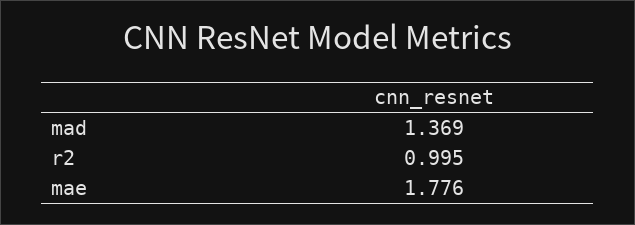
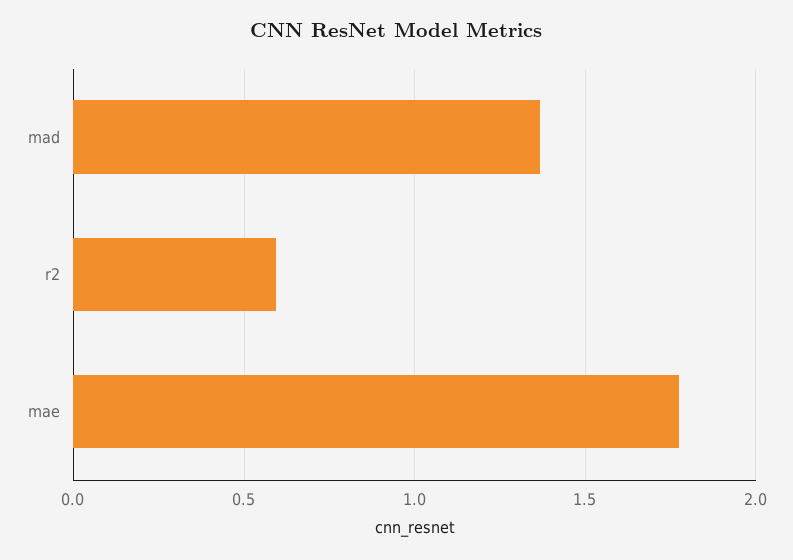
  {
    "mad": 1.369,
-   "r2": 0.995,
+   "r2": 0.6,
    "mae": 1.776
  }

